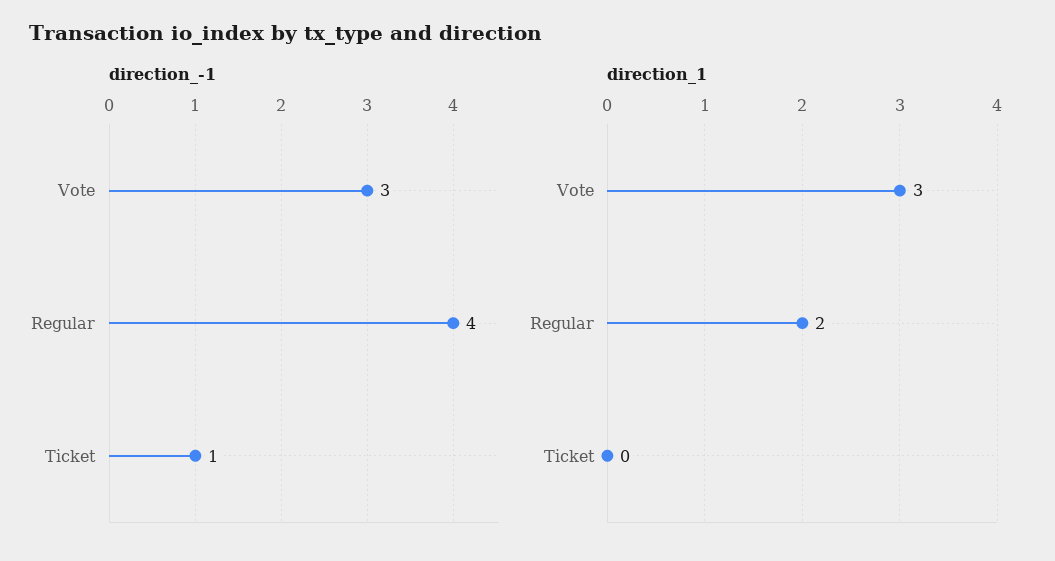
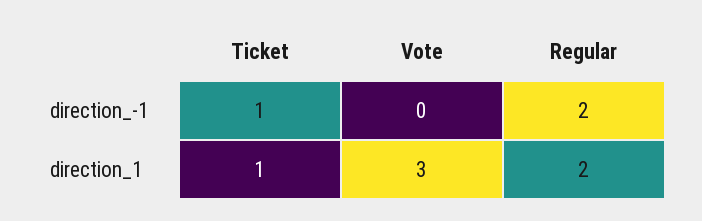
  {
    "direction_-1": {
-     "Vote": 3,
+     "Vote": 0,
-     "Regular": 4,
+     "Regular": 2,
      "Ticket": 1
    },
    "direction_1": {
      "Vote": 3,
      "Regular": 2,
-     "Ticket": 0
+     "Ticket": 1
    }
  }

